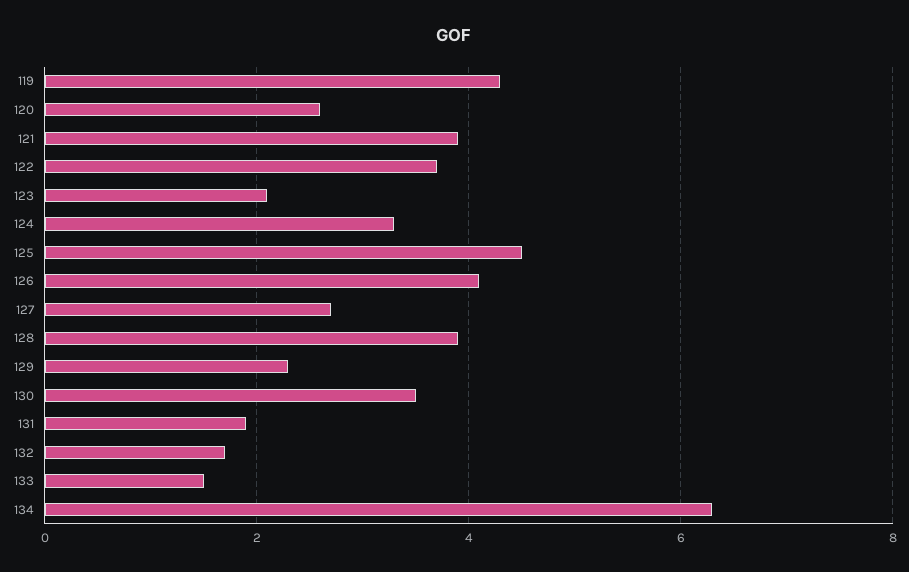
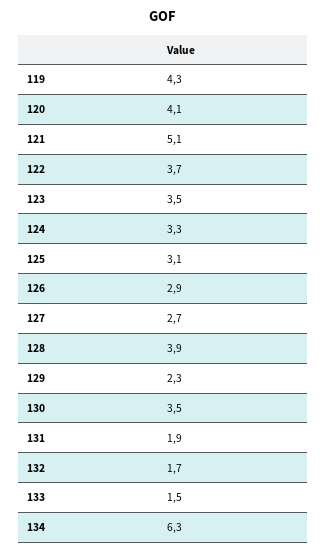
  {
    "119": 4.3,
-   "120": 2.5,
+   "120": 4.1,
-   "121": 4,
+   "121": 5.1,
    "122": 3.7,
-   "123": 2,
+   "123": 3.5,
    "124": 3.3,
-   "125": 4.5,
+   "125": 3.1,
-   "126": 4,
+   "126": 2.9,
    "127": 2.7,
    "128": 3.9,
    "129": 2.3,
    "130": 3.5,
    "131": 1.9,
    "132": 1.7,
    "133": 1.5,
    "134": 6.3
  }

